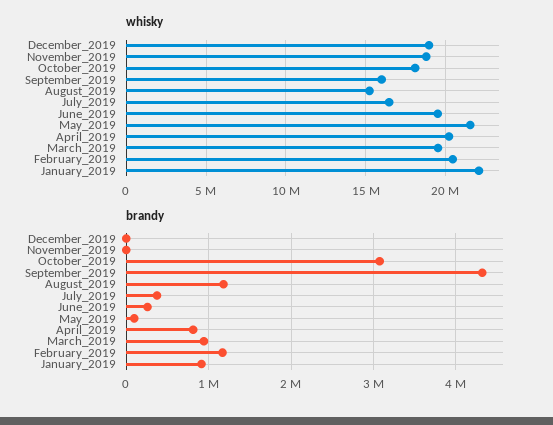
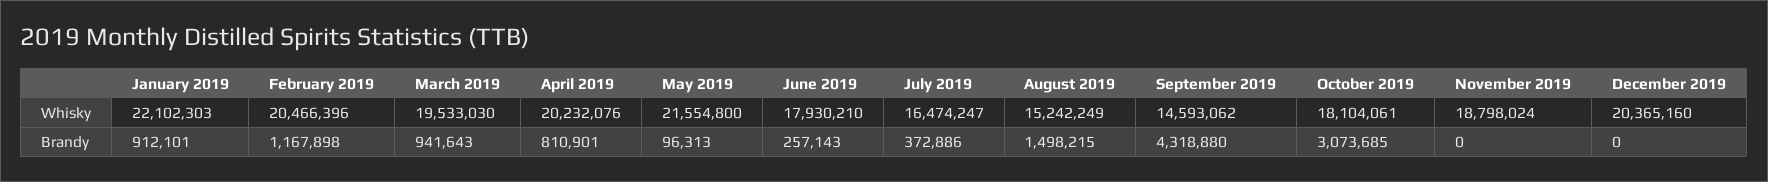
  {
    "whisky": {
-     "December_2019": 19000000,
+     "December_2019": 20365160,
      "November_2019": 18798024,
      "October_2019": 18104061,
-     "September_2019": 16000000,
+     "September_2019": 14593062,
      "August_2019": 15242249,
      "July_2019": 16474247,
-     "June_2019": 19500000,
+     "June_2019": 17930210,
      "May_2019": 21554800,
      "April_2019": 20232076,
      "March_2019": 19533030,
      "February_2019": 20466396,
      "January_2019": 22102303
    },
    "brandy": {
      "December_2019": 0,
      "November_2019": 0,
      "October_2019": 3073685,
      "September_2019": 4318880,
-     "August_2019": 1200000,
+     "August_2019": 1498215,
      "July_2019": 372886,
      "June_2019": 257143,
      "May_2019": 96313,
      "April_2019": 810901,
      "March_2019": 941643,
      "February_2019": 1167898,
      "January_2019": 912101
    }
  }

